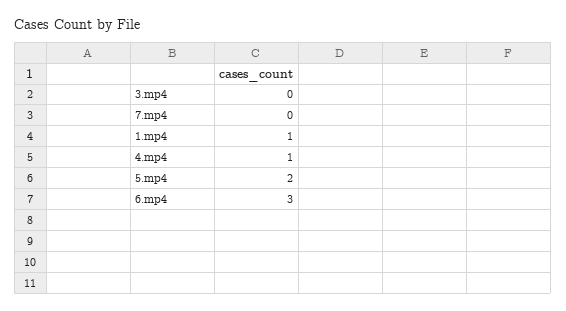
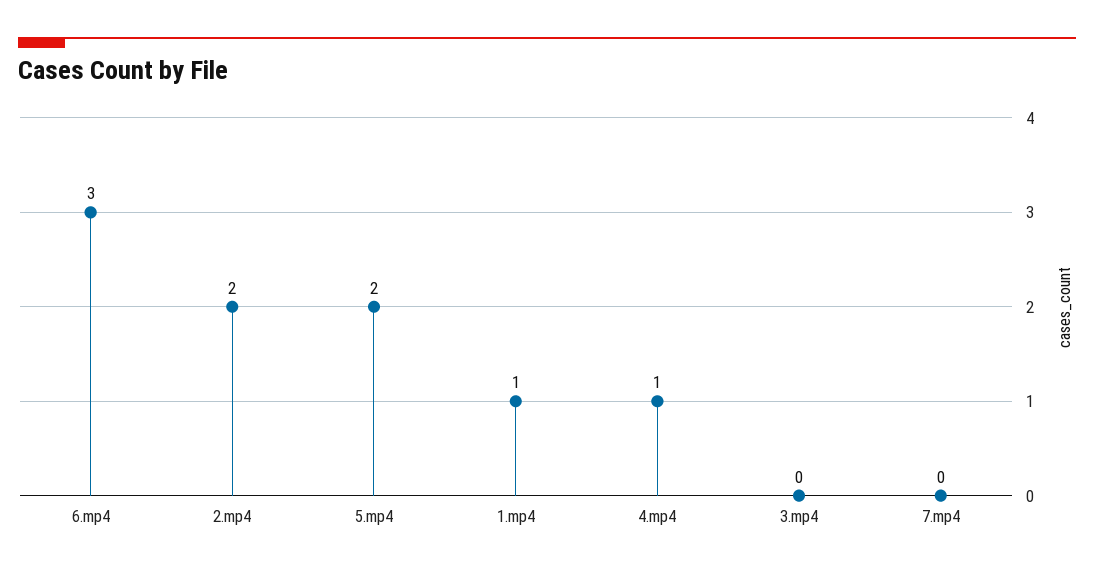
  {
    "3.mp4": 0,
    "7.mp4": 0,
    "1.mp4": 1,
    "4.mp4": 1,
    "5.mp4": 2,
-   "6.mp4": 3
+   "6.mp4": 3,
+   "2.mp4": 2
  }

